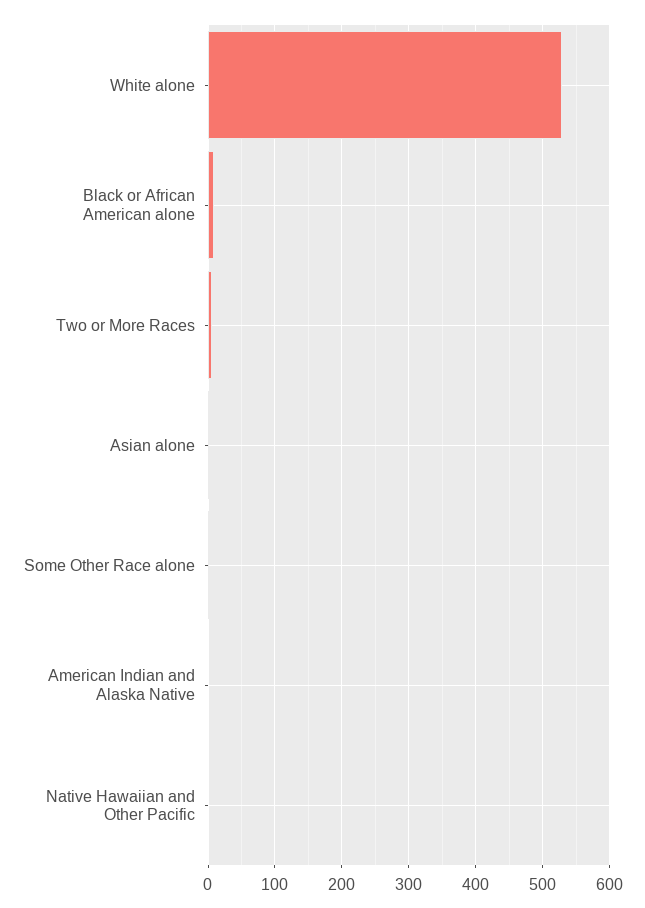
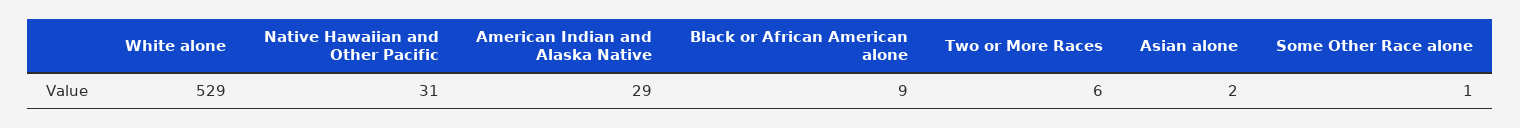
  {
    "White alone": 529,
    "Black or African American alone": 9,
    "Two or More Races": 6,
    "Asian alone": 2,
    "Some Other Race alone": 1,
-   "American Indian and Alaska Native": 0,
+   "American Indian and Alaska Native": 29,
-   "Native Hawaiian and Other Pacific": 0
+   "Native Hawaiian and Other Pacific": 31
  }

